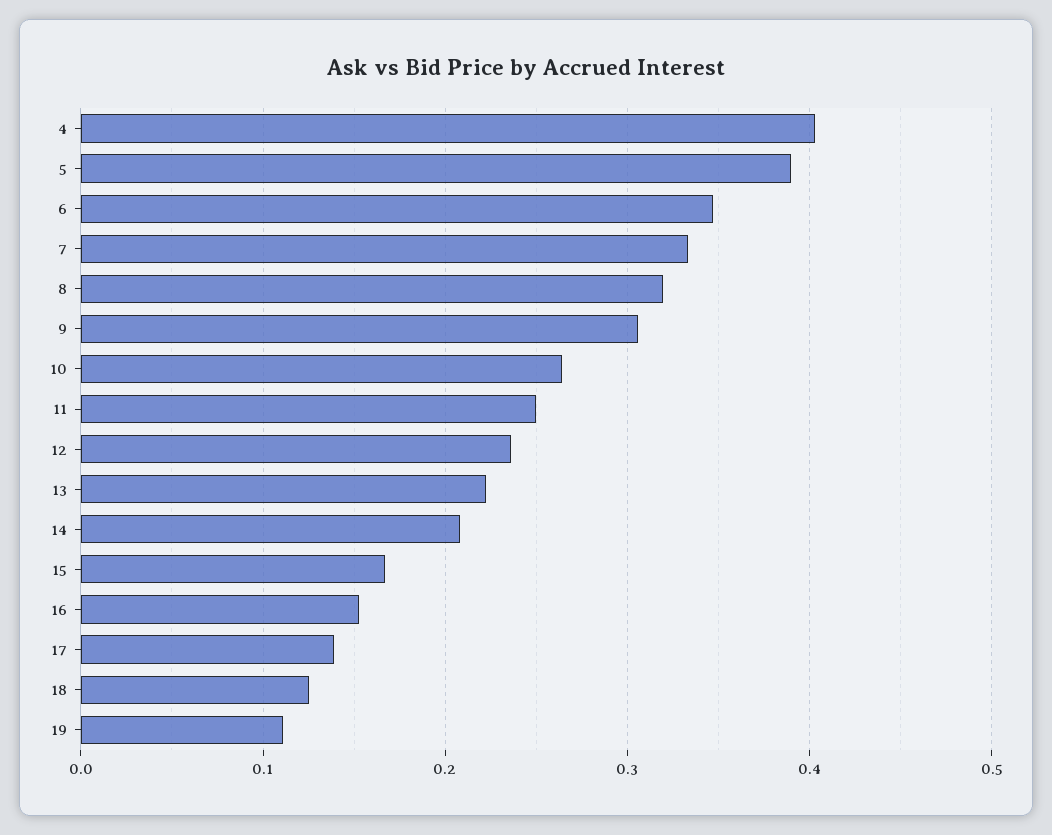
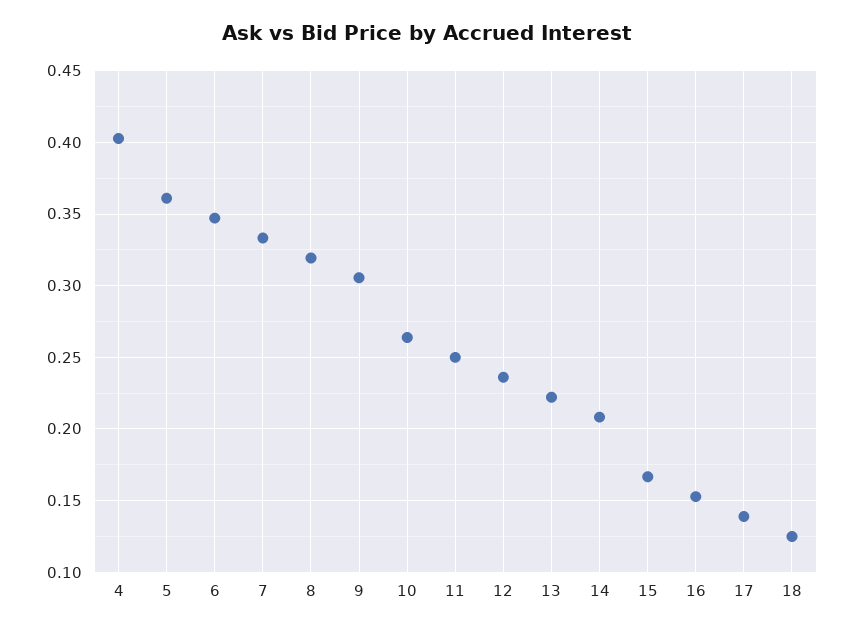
  {
    "4": 0.405,
-   "5": 0.39,
+   "5": 0.36,
    "6": 0.345,
    "7": 0.335,
    "8": 0.32,
    "9": 0.305,
    "10": 0.265,
    "11": 0.25,
    "12": 0.235,
    "13": 0.22,
    "14": 0.21,
    "15": 0.165,
    "16": 0.155,
    "17": 0.14,
-   "18": 0.125,
+   "18": 0.125
-   "19": 0.11
  }

